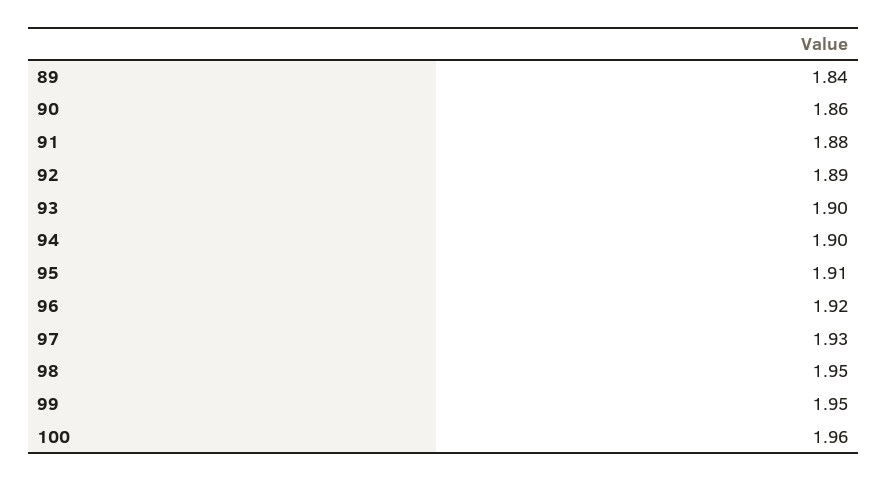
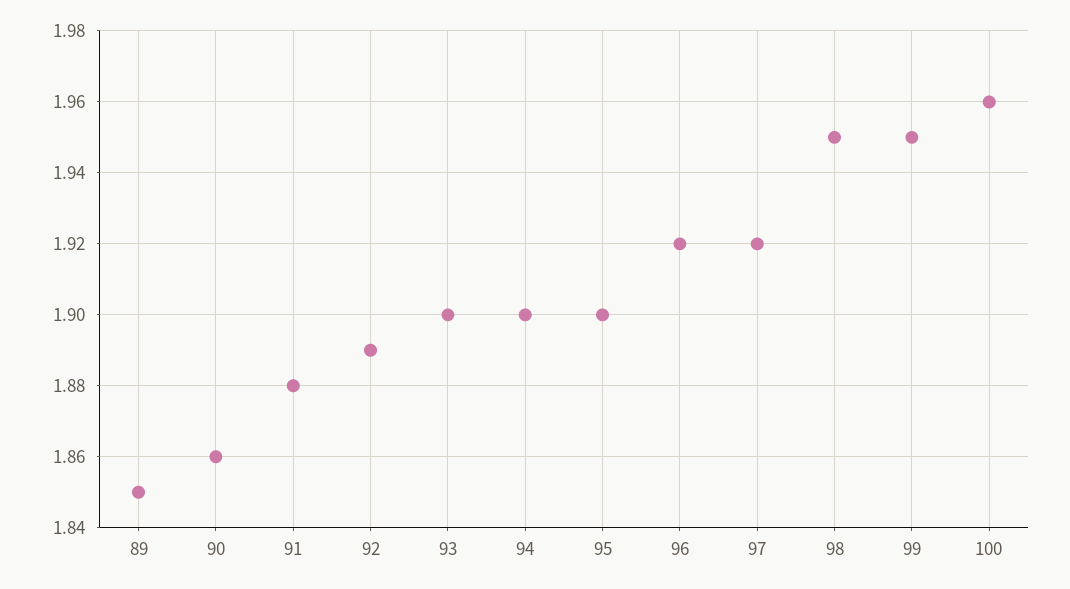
  {
-   "89": 1.84,
+   "89": 1.85,
    "90": 1.86,
    "91": 1.88,
    "92": 1.89,
    "93": 1.9,
    "94": 1.9,
-   "95": 1.91,
+   "95": 1.9,
    "96": 1.92,
-   "97": 1.93,
+   "97": 1.92,
    "98": 1.95,
    "99": 1.95,
    "100": 1.96
  }

